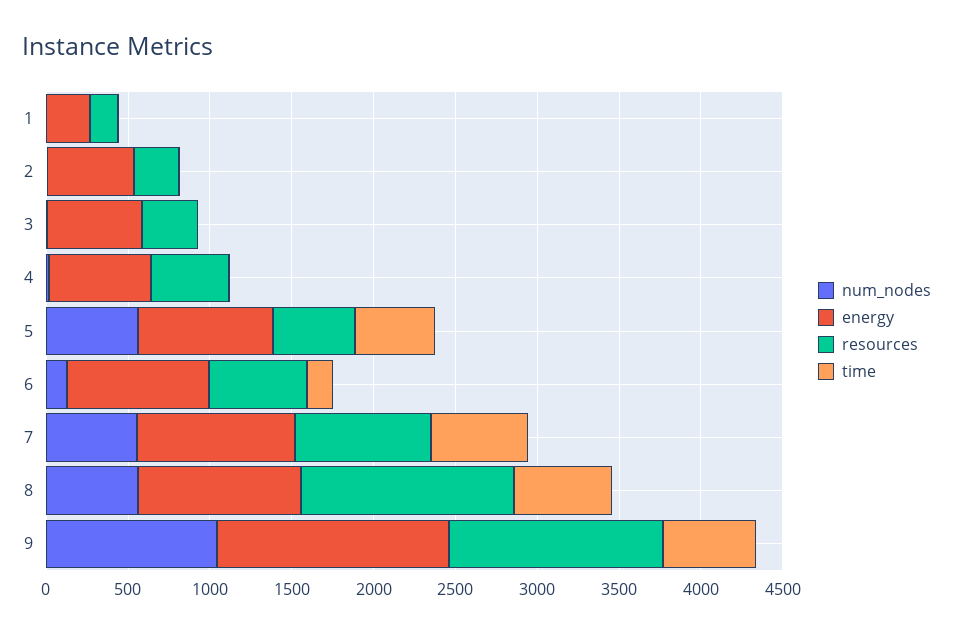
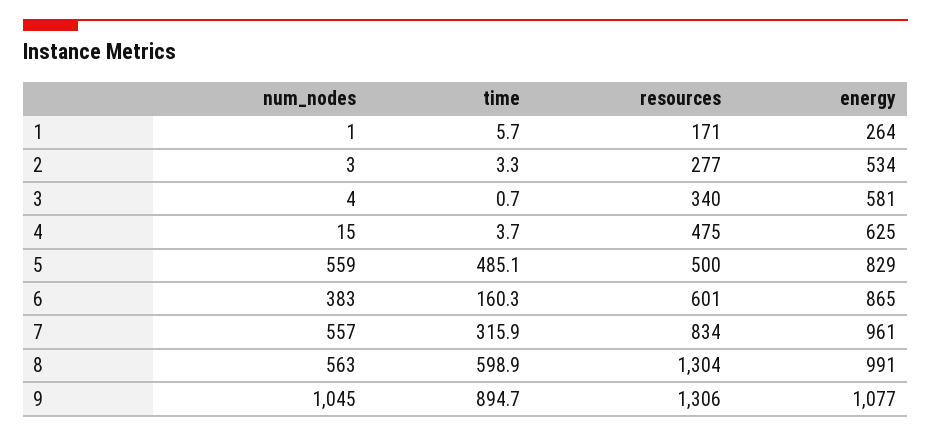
  {
    "num_nodes": {
      "1": 1,
      "2": 3,
      "3": 4,
      "4": 15,
      "5": 559,
-     "6": 100,
+     "6": 383,
      "7": 557,
      "8": 563,
      "9": 1045
    },
    "energy": {
      "1": 264,
      "2": 534,
      "3": 581,
      "4": 625,
      "5": 829,
      "6": 865,
      "7": 961,
      "8": 991,
-     "9": 1400
+     "9": 1077
    },
    "resources": {
      "1": 171,
      "2": 277,
      "3": 340,
      "4": 475,
      "5": 500,
      "6": 601,
      "7": 834,
      "8": 1304,
      "9": 1306
    },
    "time": {
      "1": 5.7,
      "2": 3.3,
      "3": 0.7,
      "4": 3.7,
      "5": 485.1,
      "6": 160.3,
-     "7": 600,
+     "7": 315.9,
      "8": 598.9,
-     "9": 600
+     "9": 894.7
    }
  }

